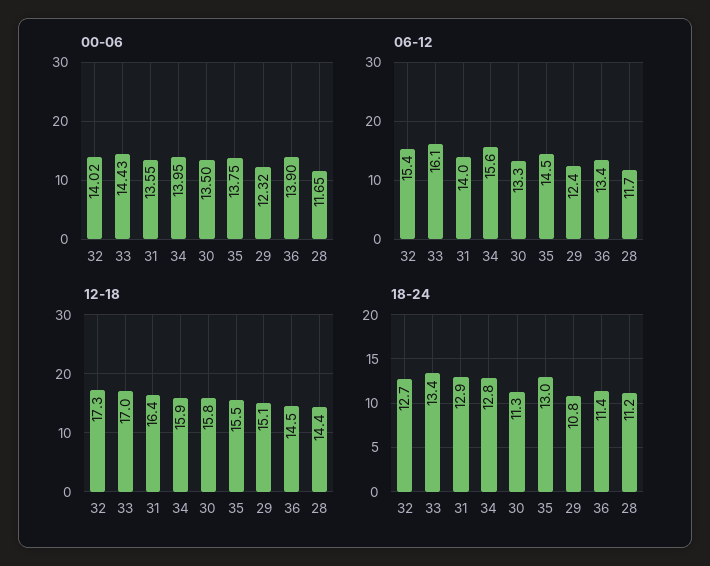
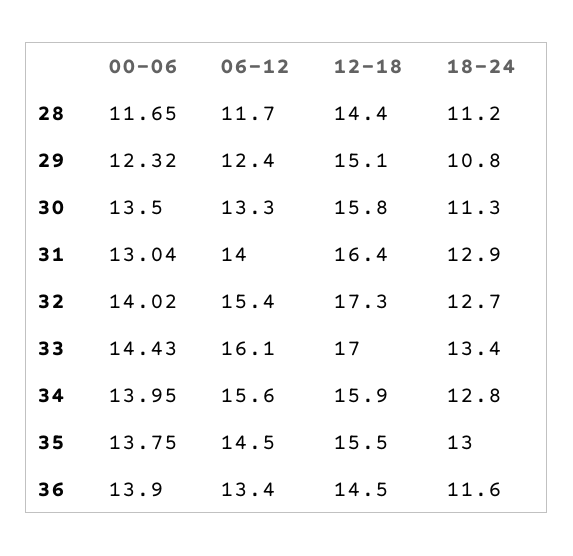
  {
    "00-06": {
      "32": 14.02,
      "33": 14.43,
-     "31": 13.55,
+     "31": 13.04,
      "34": 13.95,
      "30": 13.5,
      "35": 13.75,
      "29": 12.32,
      "36": 13.9,
      "28": 11.65
    },
    "06-12": {
      "32": 15.4,
      "33": 16.1,
      "31": 14,
      "34": 15.6,
      "30": 13.3,
      "35": 14.5,
      "29": 12.4,
      "36": 13.4,
      "28": 11.7
    },
    "12-18": {
      "32": 17.3,
      "33": 17,
      "31": 16.4,
      "34": 15.9,
      "30": 15.8,
      "35": 15.5,
      "29": 15.1,
      "36": 14.5,
      "28": 14.4
    },
    "18-24": {
      "32": 12.7,
      "33": 13.4,
      "31": 12.9,
      "34": 12.8,
      "30": 11.3,
      "35": 13,
      "29": 10.8,
-     "36": 11.4,
+     "36": 11.6,
      "28": 11.2
    }
  }

